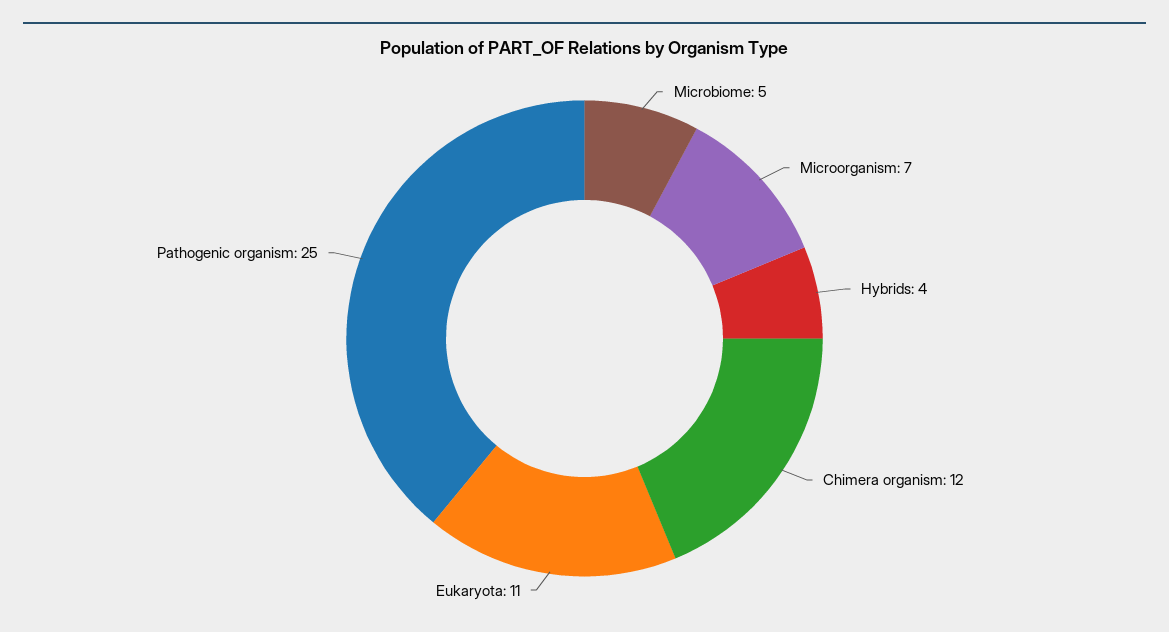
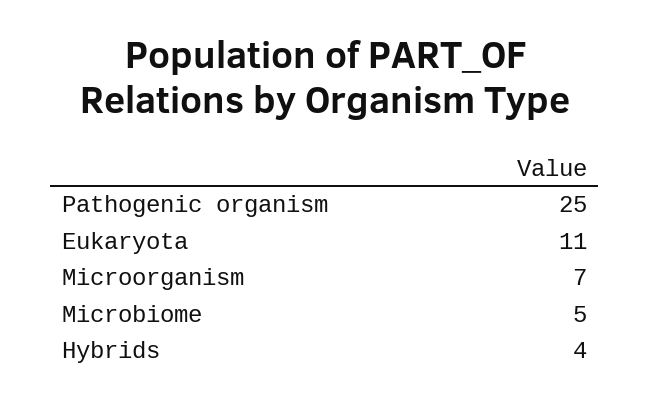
  {
    "Microbiome": 5,
    "Microorganism": 7,
    "Hybrids": 4,
-   "Chimera organism": 12,
    "Eukaryota": 11,
    "Pathogenic organism": 25
  }

